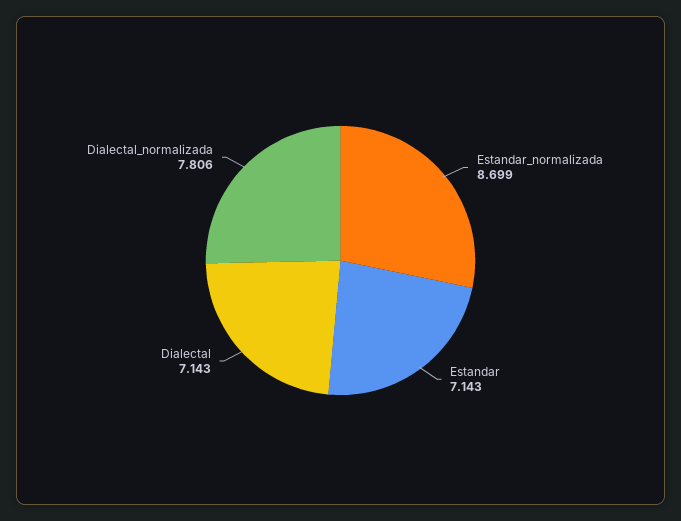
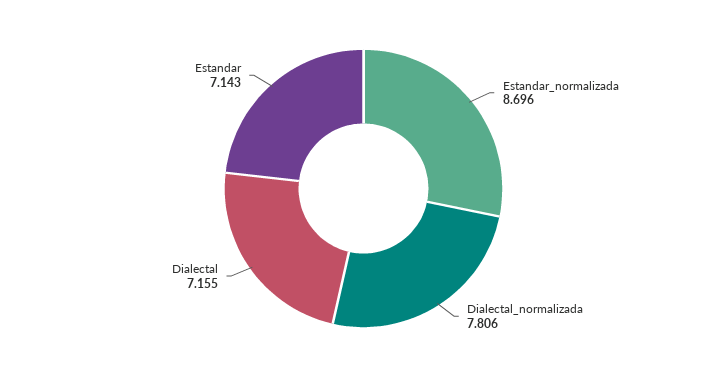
  {
-   "Estandar_normalizada": 8.699,
+   "Estandar_normalizada": 8.696,
    "Estandar": 7.143,
-   "Dialectal": 7.143,
+   "Dialectal": 7.155,
    "Dialectal_normalizada": 7.806
  }

